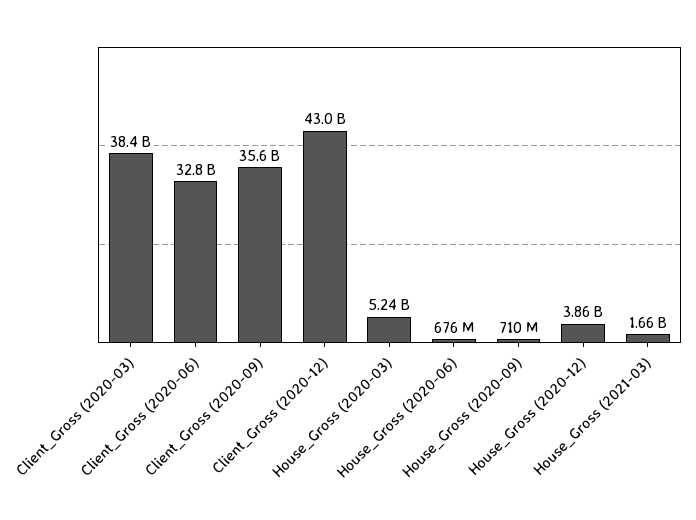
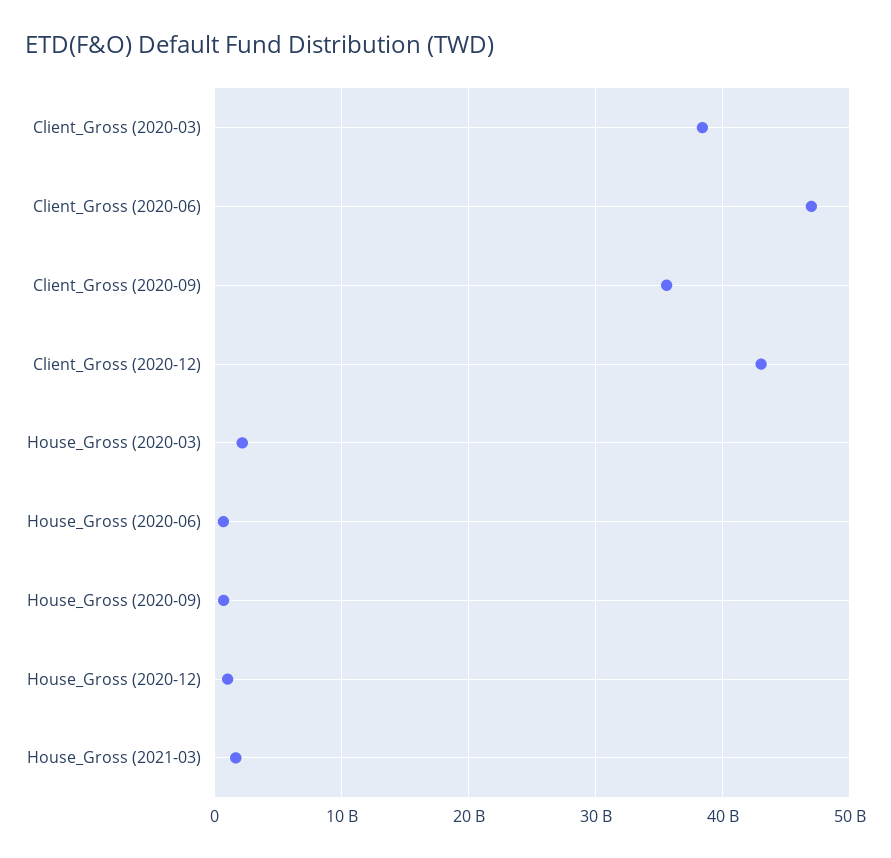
  {
    "Client_Gross (2020-03)": 38400000000,
-   "Client_Gross (2020-06)": 32800000000,
+   "Client_Gross (2020-06)": 47000000000,
    "Client_Gross (2020-09)": 35600000000,
    "Client_Gross (2020-12)": 43000000000,
-   "House_Gross (2020-03)": 5240000000,
+   "House_Gross (2020-03)": 2000000000,
    "House_Gross (2020-06)": 676000000,
    "House_Gross (2020-09)": 710000000,
-   "House_Gross (2020-12)": 3860000000,
+   "House_Gross (2020-12)": 1000000000,
    "House_Gross (2021-03)": 1660000000
  }

